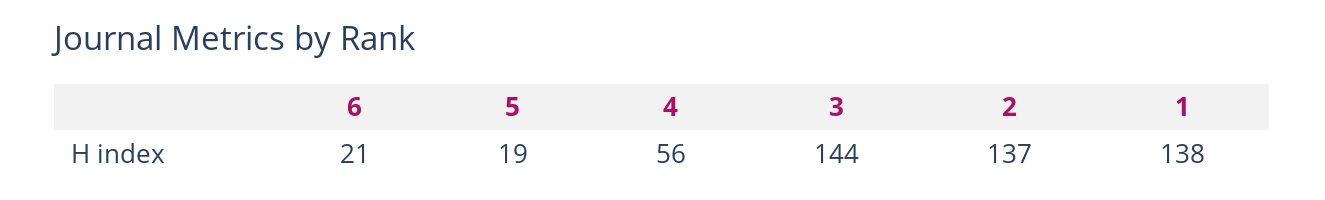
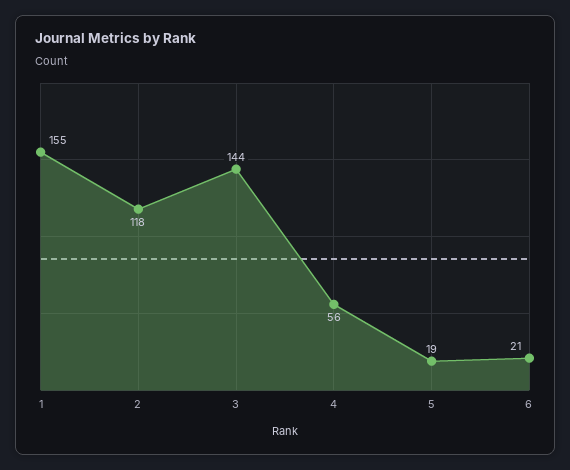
  {
    "6": 21,
    "5": 19,
    "4": 56,
    "3": 144,
-   "2": 137,
+   "2": 118,
-   "1": 138
+   "1": 155
  }

